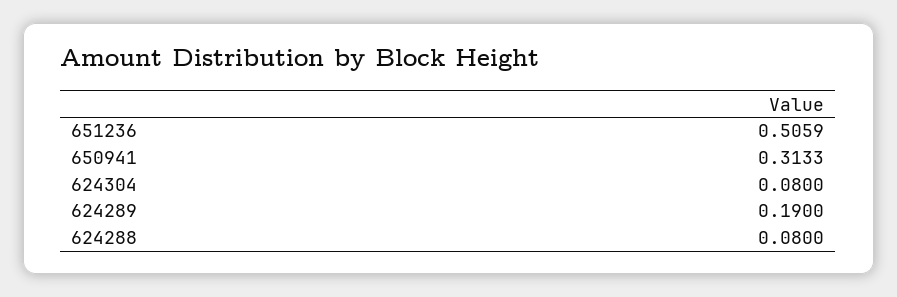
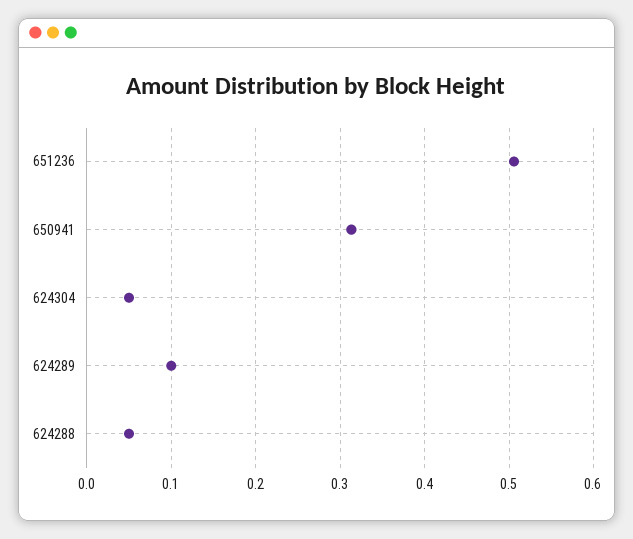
  {
    "651236": 0.5059,
    "650941": 0.3133,
-   "624304": 0.08,
+   "624304": 0.05,
-   "624289": 0.19,
+   "624289": 0.1,
-   "624288": 0.08
+   "624288": 0.05
  }

